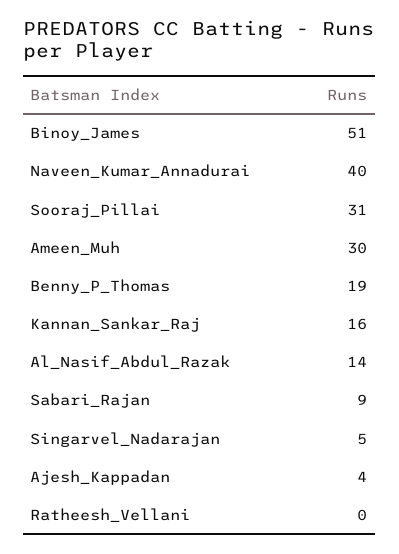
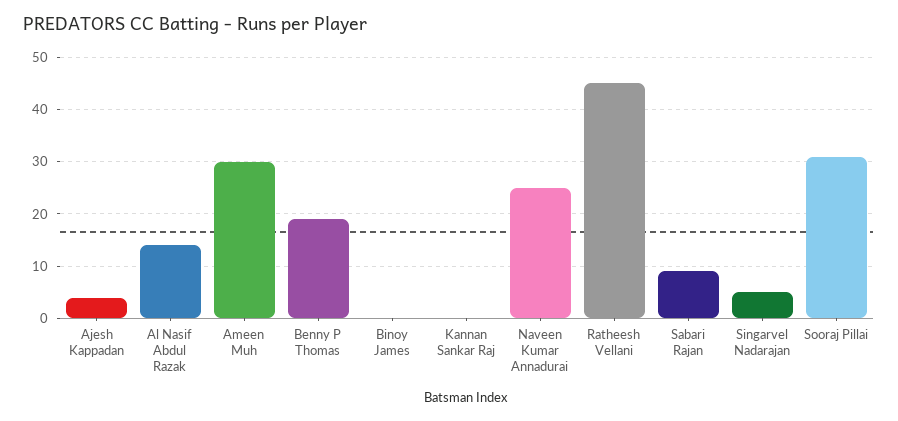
  {
-   "Binoy_James": 51,
+   "Binoy_James": 0,
-   "Naveen_Kumar_Annadurai": 40,
+   "Naveen_Kumar_Annadurai": 25,
    "Sooraj_Pillai": 31,
    "Ameen_Muh": 30,
    "Benny_P_Thomas": 19,
-   "Kannan_Sankar_Raj": 16,
+   "Kannan_Sankar_Raj": 0,
    "Al_Nasif_Abdul_Razak": 14,
    "Sabari_Rajan": 9,
    "Singarvel_Nadarajan": 5,
    "Ajesh_Kappadan": 4,
-   "Ratheesh_Vellani": 0
+   "Ratheesh_Vellani": 45
  }

